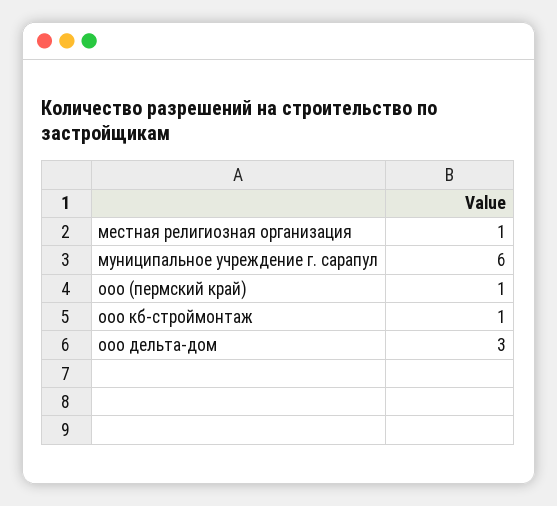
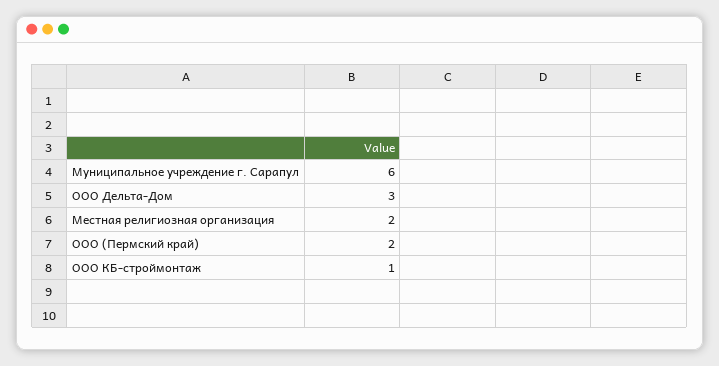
  {
-   "местная религиозная организация": 1,
+   "местная религиозная организация": 2,
    "муниципальное учреждение г. сарапул": 6,
-   "ооо (пермский край)": 1,
+   "ооо (пермский край)": 2,
    "ооо кб-строймонтаж": 1,
    "ооо дельта-дом": 3
  }

